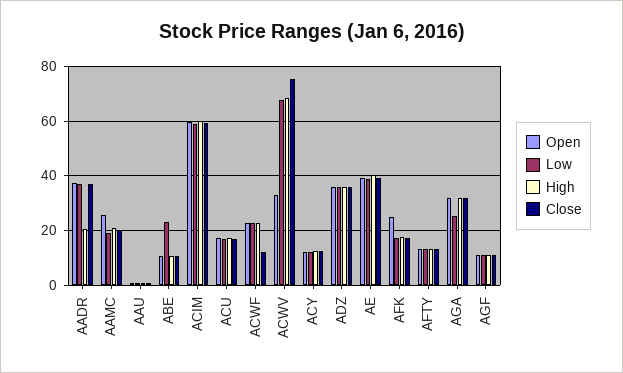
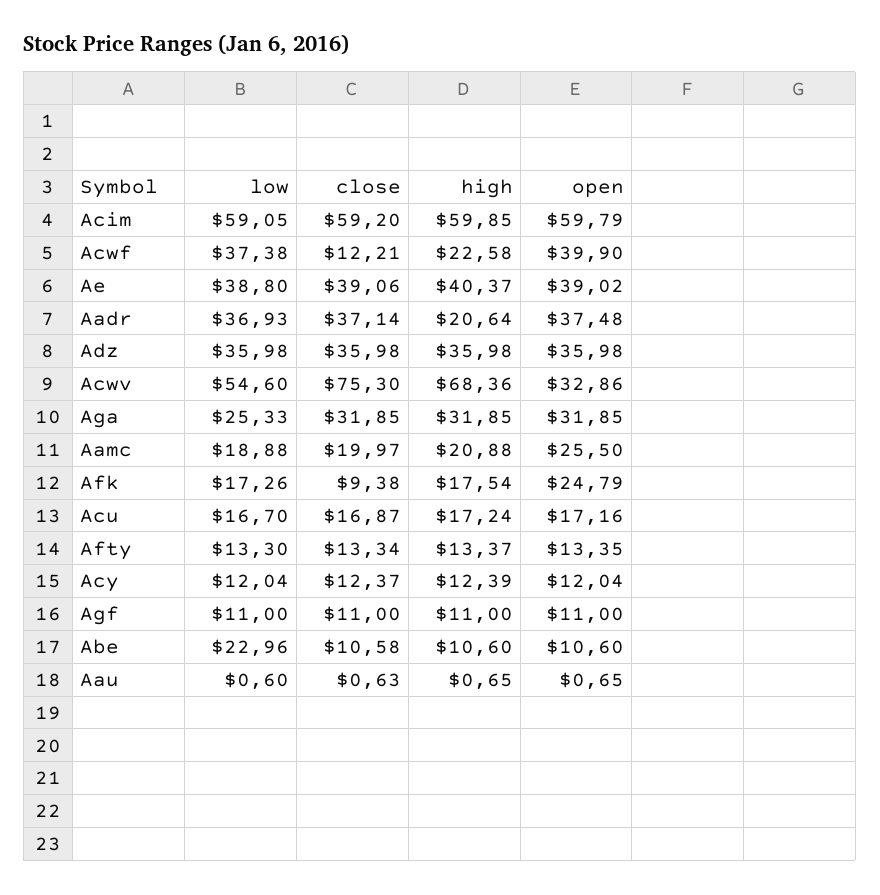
  {
    "Open": {
      "AADR": 37.48,
      "AAMC": 25.5,
      "AAU": 0.65,
      "ABE": 10.6,
      "ACIM": 59.79,
      "ACU": 17.16,
-     "ACWF": 22.5,
+     "ACWF": 39.9,
      "ACWV": 32.86,
      "ACY": 12.04,
      "ADZ": 35.98,
      "AE": 39.02,
      "AFK": 24.79,
      "AFTY": 13.35,
      "AGA": 31.85,
      "AGF": 11
    },
    "Low": {
      "AADR": 36.93,
      "AAMC": 18.88,
      "AAU": 0.6,
      "ABE": 22.96,
      "ACIM": 59.05,
      "ACU": 16.7,
-     "ACWF": 22.5,
+     "ACWF": 37.38,
-     "ACWV": 67.5,
+     "ACWV": 54.6,
      "ACY": 12.04,
      "ADZ": 35.98,
      "AE": 38.8,
      "AFK": 17.26,
      "AFTY": 13.3,
      "AGA": 25.33,
      "AGF": 11
    },
    "High": {
      "AADR": 20.64,
      "AAMC": 20.88,
      "AAU": 0.65,
      "ABE": 10.6,
      "ACIM": 59.85,
      "ACU": 17.24,
      "ACWF": 22.58,
      "ACWV": 68.36,
      "ACY": 12.39,
      "ADZ": 35.98,
      "AE": 40.37,
      "AFK": 17.54,
      "AFTY": 13.37,
      "AGA": 31.85,
      "AGF": 11
    },
    "Close": {
      "AADR": 37.14,
      "AAMC": 19.97,
      "AAU": 0.63,
      "ABE": 10.58,
      "ACIM": 59.2,
      "ACU": 16.87,
      "ACWF": 12.21,
      "ACWV": 75.3,
      "ACY": 12.37,
      "ADZ": 35.98,
      "AE": 39.06,
-     "AFK": 17.5,
+     "AFK": 9.38,
      "AFTY": 13.34,
      "AGA": 31.85,
      "AGF": 11
    }
  }

